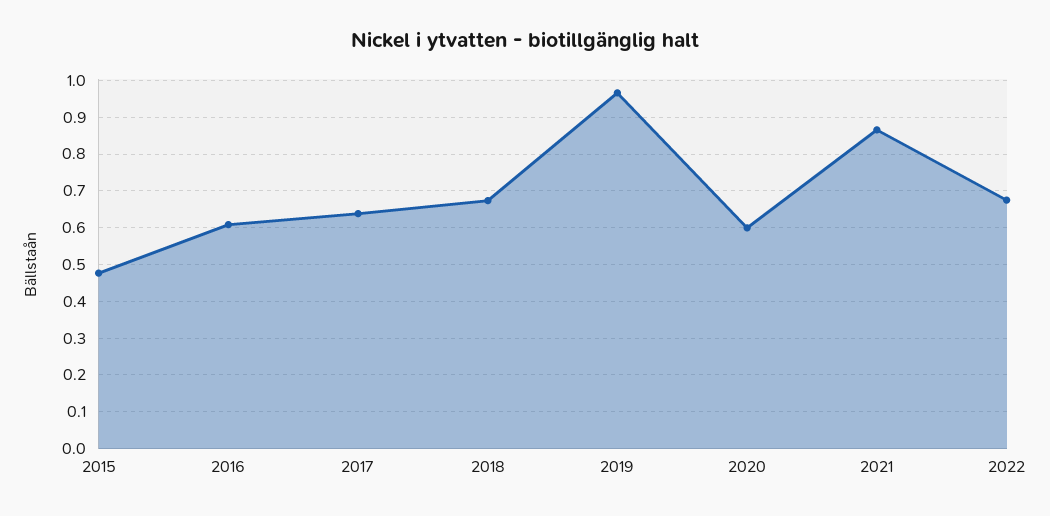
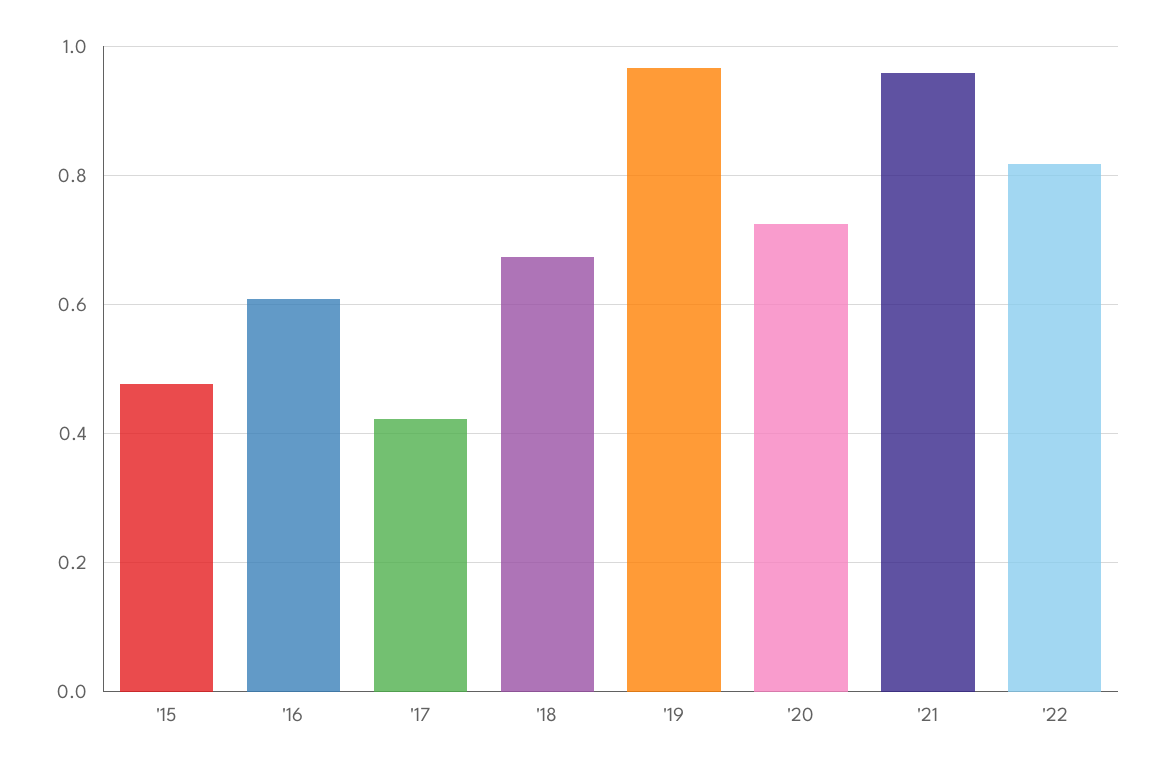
  {
    "2015": 0.48,
    "2016": 0.6,
-   "2017": 0.64,
+   "2017": 0.42,
    "2018": 0.68,
    "2019": 0.96,
-   "2020": 0.6,
+   "2020": 0.72,
-   "2021": 0.86,
+   "2021": 0.96,
-   "2022": 0.68
+   "2022": 0.82
  }

